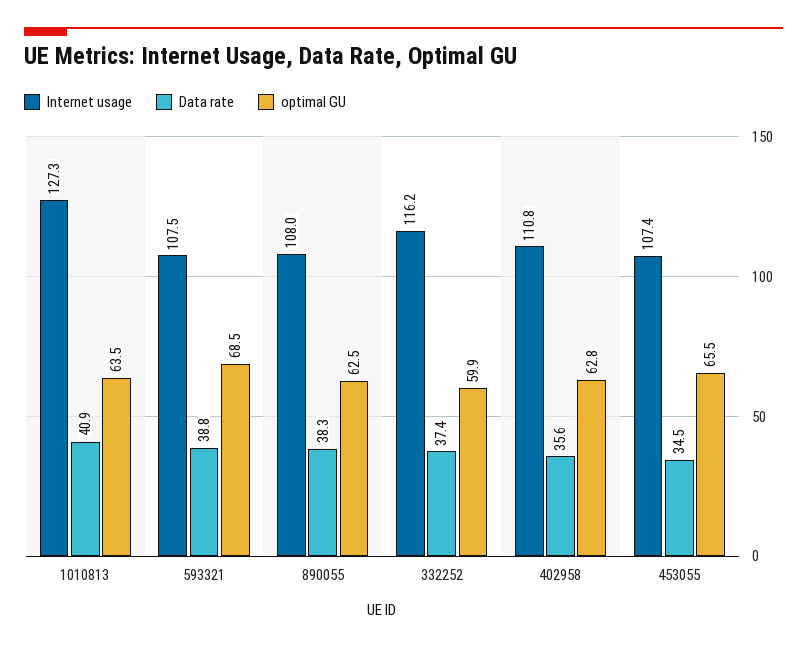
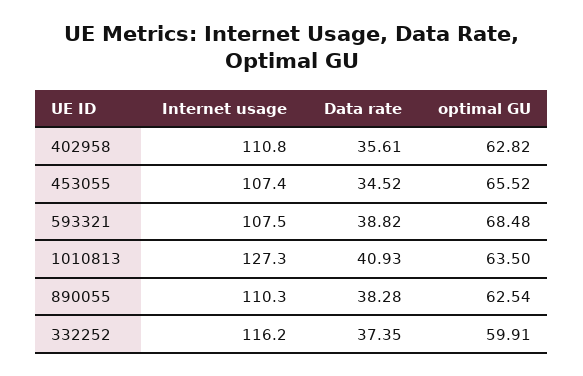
  {
    "Internet usage": {
      "1010813": 127.3,
      "593321": 107.5,
-     "890055": 108,
+     "890055": 110.3,
      "332252": 116.2,
      "402958": 110.8,
      "453055": 107.4
    },
    "Data rate": {
      "1010813": 40.93,
      "593321": 38.82,
      "890055": 38.28,
      "332252": 37.35,
      "402958": 35.61,
      "453055": 34.52
    },
    "optimal GU": {
      "1010813": 63.5,
      "593321": 68.48,
      "890055": 62.54,
      "332252": 59.91,
      "402958": 62.82,
      "453055": 65.52
    }
  }

